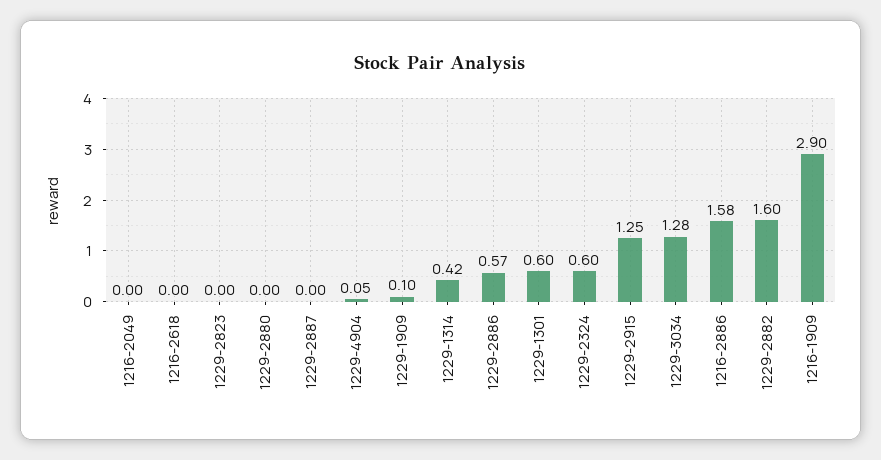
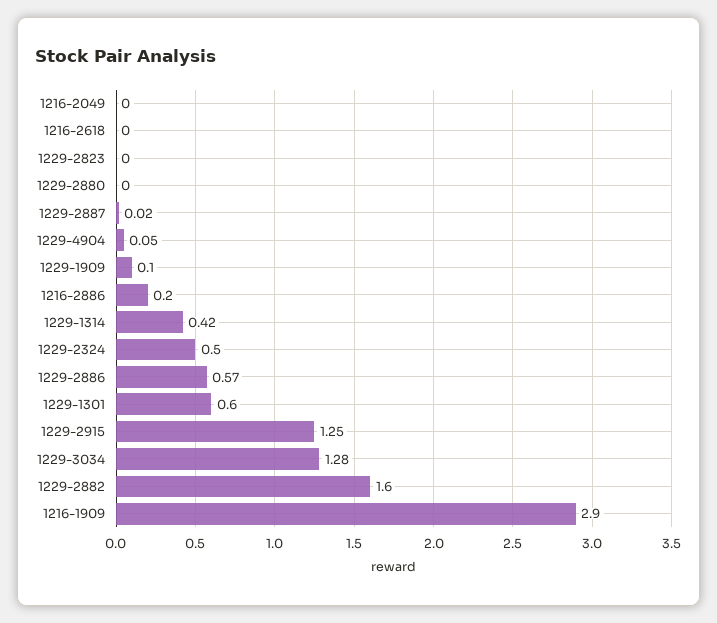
  {
    "1216-2049": 0,
    "1216-2618": 0,
    "1229-2823": 0,
    "1229-2880": 0,
-   "1229-2887": 0,
+   "1229-2887": 0.02,
    "1229-4904": 0.05,
    "1229-1909": 0.1,
    "1229-1314": 0.42,
    "1229-2886": 0.57,
    "1229-1301": 0.6,
-   "1229-2324": 0.6,
+   "1229-2324": 0.5,
    "1229-2915": 1.25,
    "1229-3034": 1.28,
-   "1216-2886": 1.58,
+   "1216-2886": 0.2,
    "1229-2882": 1.6,
    "1216-1909": 2.9
  }

